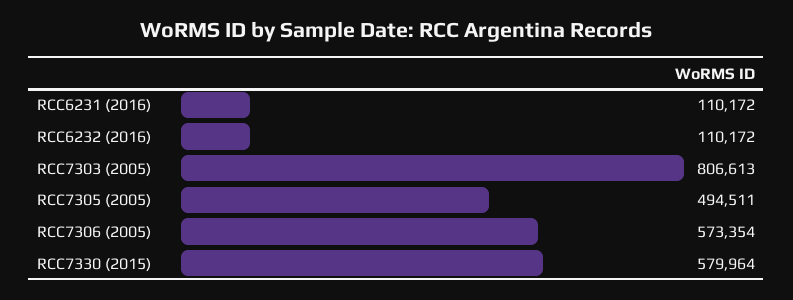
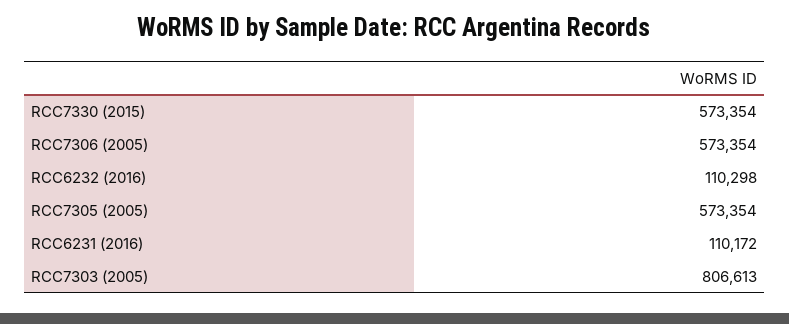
  {
    "RCC6231 (2016)": 110172,
-   "RCC6232 (2016)": 110172,
+   "RCC6232 (2016)": 110298,
    "RCC7303 (2005)": 806613,
-   "RCC7305 (2005)": 494511,
+   "RCC7305 (2005)": 573354,
    "RCC7306 (2005)": 573354,
-   "RCC7330 (2015)": 579964
+   "RCC7330 (2015)": 573354
  }

